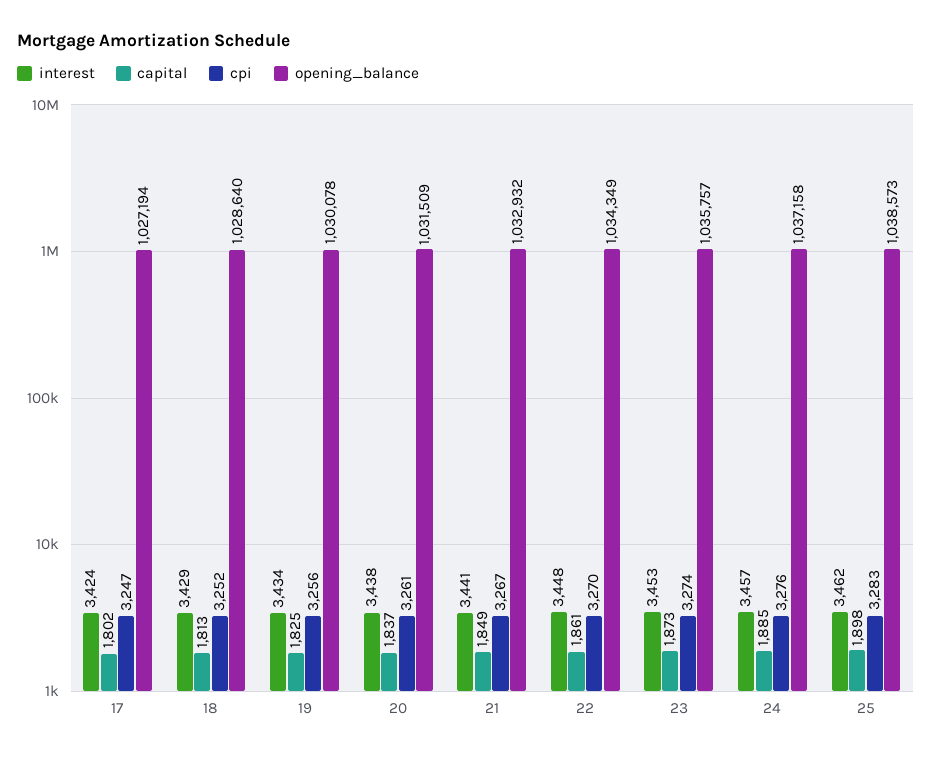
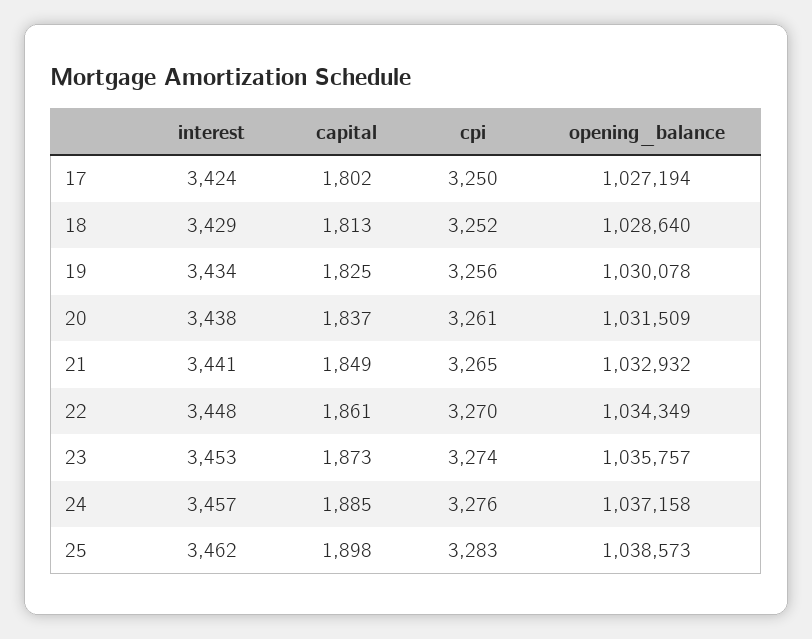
  {
    "interest": {
      "17": 3424,
      "18": 3429,
      "19": 3434,
      "20": 3438,
      "21": 3441,
      "22": 3448,
      "23": 3453,
      "24": 3457,
      "25": 3462
    },
    "capital": {
      "17": 1802,
      "18": 1813,
      "19": 1825,
      "20": 1837,
      "21": 1849,
      "22": 1861,
      "23": 1873,
      "24": 1885,
      "25": 1898
    },
    "cpi": {
-     "17": 3247,
+     "17": 3250,
      "18": 3252,
      "19": 3256,
      "20": 3261,
-     "21": 3267,
+     "21": 3265,
      "22": 3270,
      "23": 3274,
      "24": 3276,
      "25": 3283
    },
    "opening_balance": {
      "17": 1027194,
      "18": 1028640,
      "19": 1030078,
      "20": 1031509,
      "21": 1032932,
      "22": 1034349,
      "23": 1035757,
      "24": 1037158,
      "25": 1038573
    }
  }

